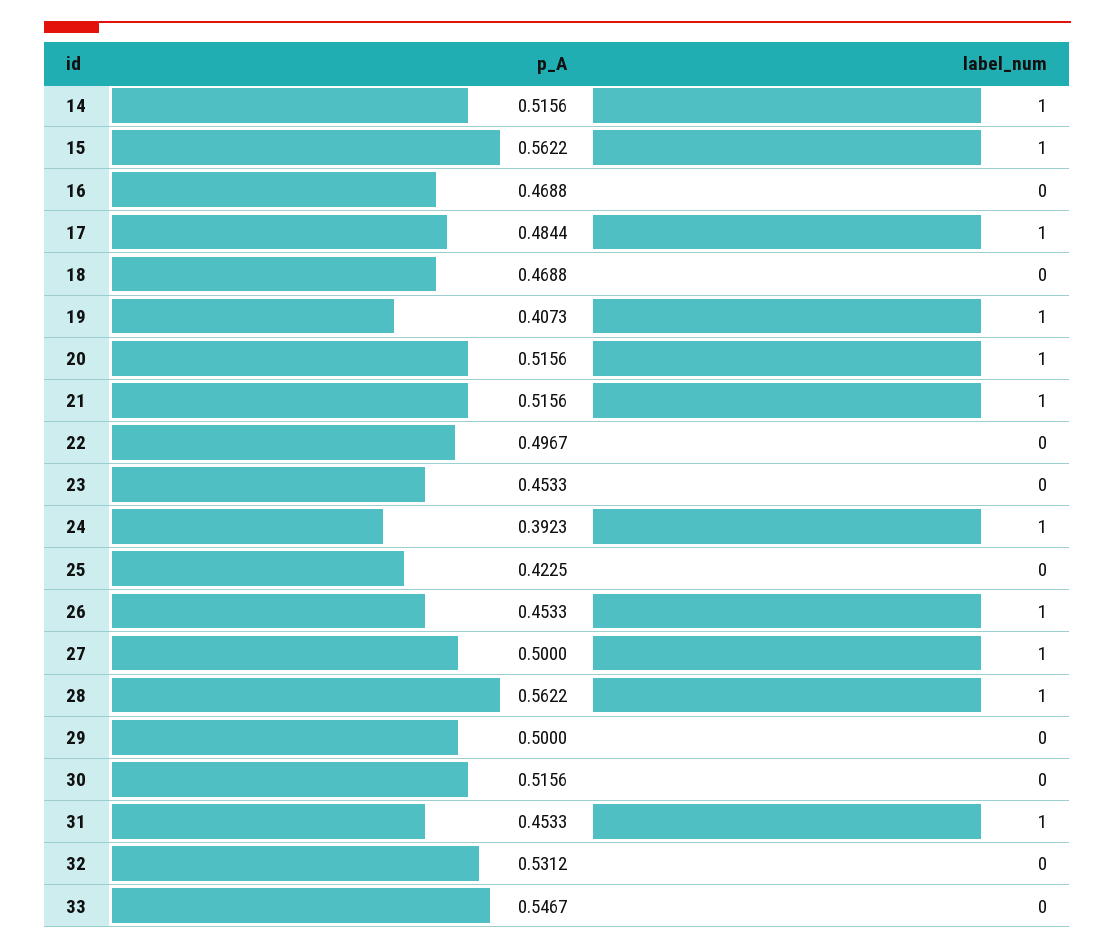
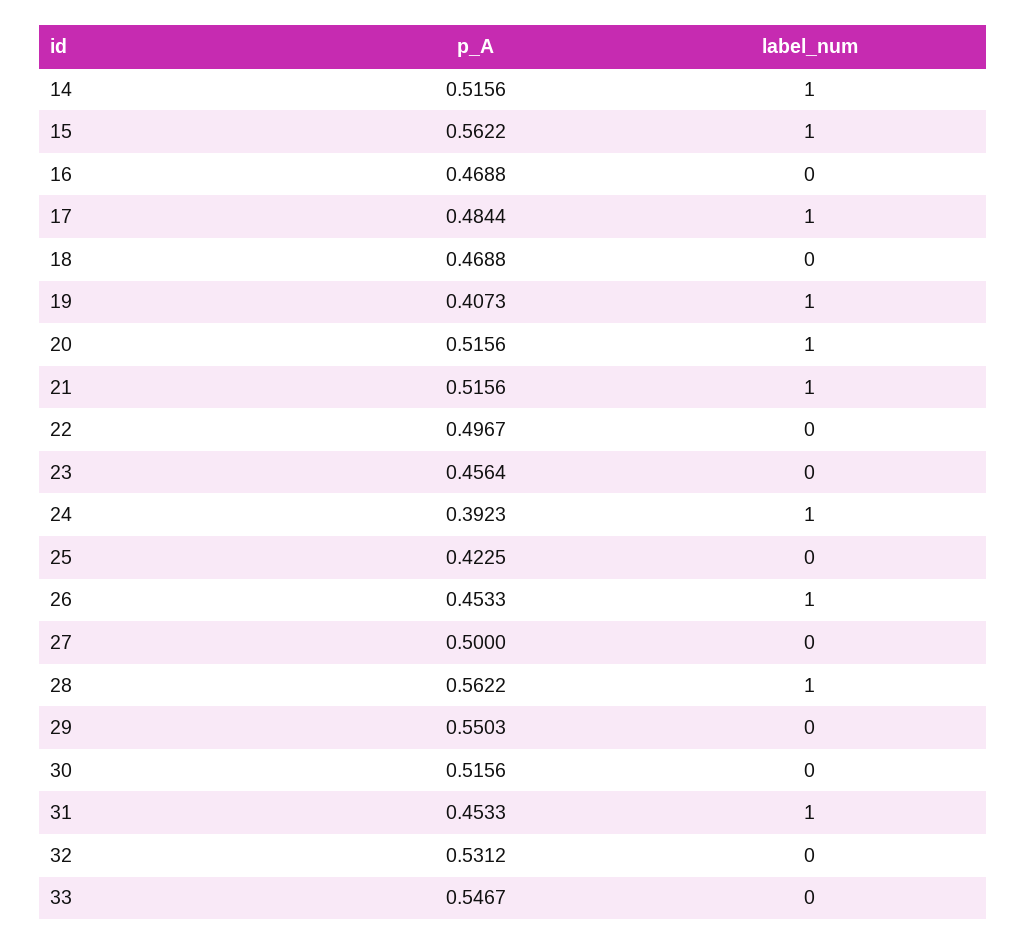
  {
    "p_A": {
      "14": 0.5156,
      "15": 0.5622,
      "16": 0.4688,
      "17": 0.4844,
      "18": 0.4688,
      "19": 0.4073,
      "20": 0.5156,
      "21": 0.5156,
      "22": 0.4967,
-     "23": 0.4533,
+     "23": 0.4564,
      "24": 0.3923,
      "25": 0.4225,
      "26": 0.4533,
      "27": 0.5,
      "28": 0.5622,
-     "29": 0.5,
+     "29": 0.5503,
      "30": 0.5156,
      "31": 0.4533,
      "32": 0.5312,
      "33": 0.5467
    },
    "label_num": {
      "14": 1,
      "15": 1,
      "16": 0,
      "17": 1,
      "18": 0,
      "19": 1,
      "20": 1,
      "21": 1,
      "22": 0,
      "23": 0,
      "24": 1,
      "25": 0,
      "26": 1,
-     "27": 1,
+     "27": 0,
      "28": 1,
      "29": 0,
      "30": 0,
      "31": 1,
      "32": 0,
      "33": 0
    }
  }

